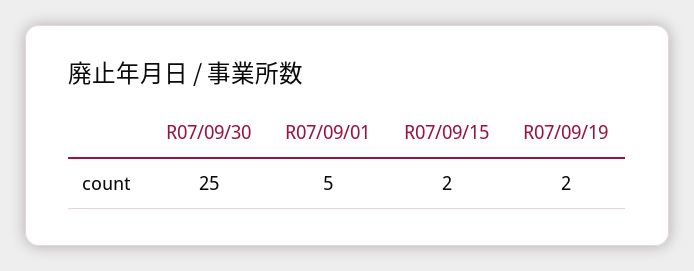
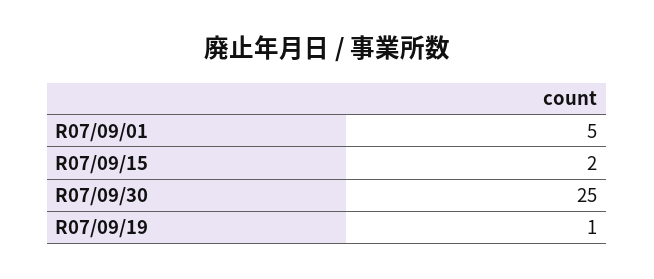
  {
    "R07/09/30": 25,
    "R07/09/01": 5,
    "R07/09/15": 2,
-   "R07/09/19": 2
+   "R07/09/19": 1
  }

